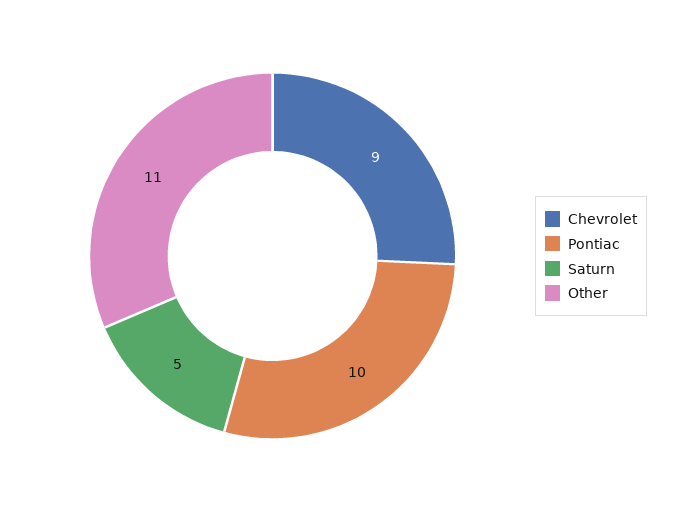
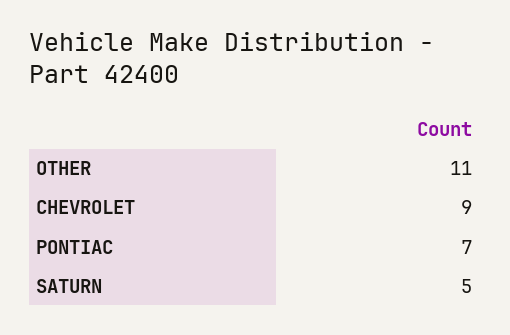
  {
    "Chevrolet": 9,
-   "Pontiac": 10,
+   "Pontiac": 7,
    "Saturn": 5,
    "Other": 11
  }

